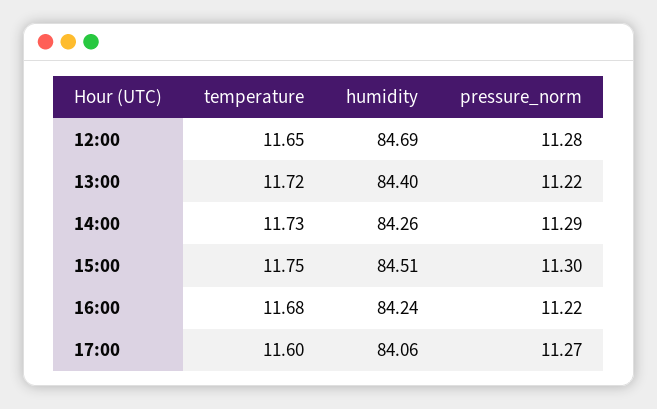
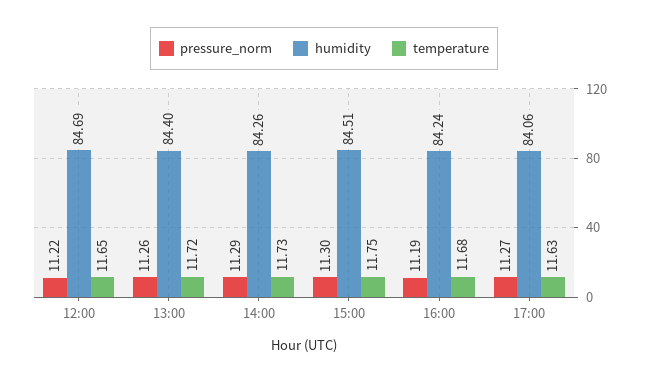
  {
    "temperature": {
      "12:00": 11.65,
      "13:00": 11.72,
      "14:00": 11.73,
      "15:00": 11.75,
      "16:00": 11.68,
-     "17:00": 11.6
+     "17:00": 11.63
    },
    "humidity": {
      "12:00": 84.69,
      "13:00": 84.4,
      "14:00": 84.26,
      "15:00": 84.51,
      "16:00": 84.24,
      "17:00": 84.06
    },
    "pressure_norm": {
-     "12:00": 11.28,
+     "12:00": 11.22,
-     "13:00": 11.22,
+     "13:00": 11.26,
      "14:00": 11.29,
      "15:00": 11.3,
-     "16:00": 11.22,
+     "16:00": 11.19,
      "17:00": 11.27
    }
  }

